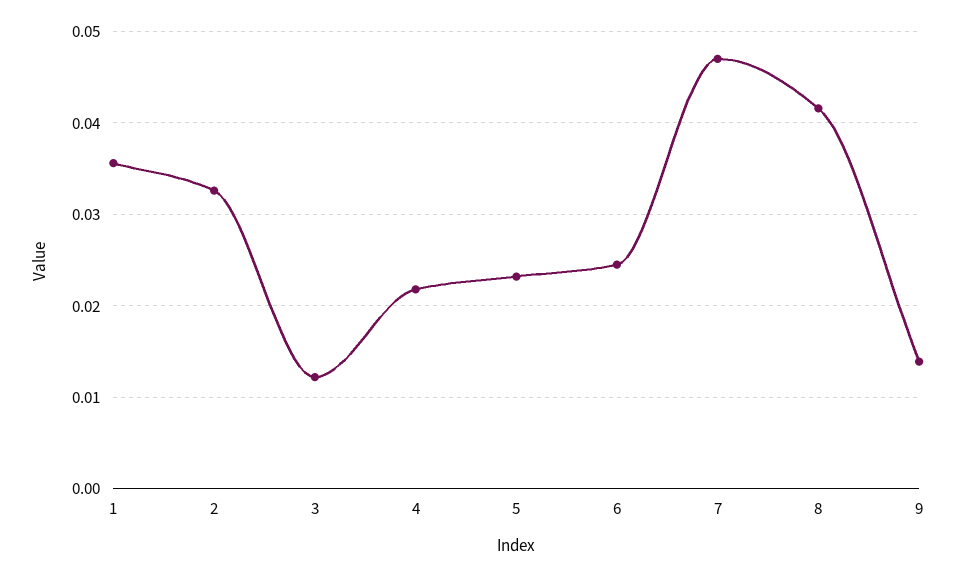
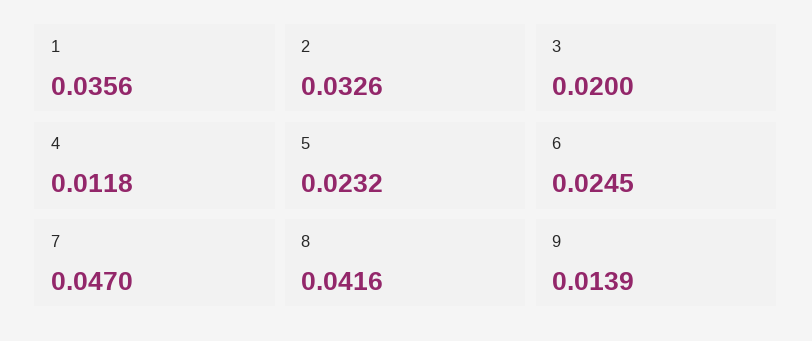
  {
    "1": 0.0356,
    "2": 0.0326,
-   "3": 0.012,
+   "3": 0.02,
-   "4": 0.022,
+   "4": 0.0118,
    "5": 0.0232,
    "6": 0.0245,
    "7": 0.047,
    "8": 0.0416,
    "9": 0.0139
  }

